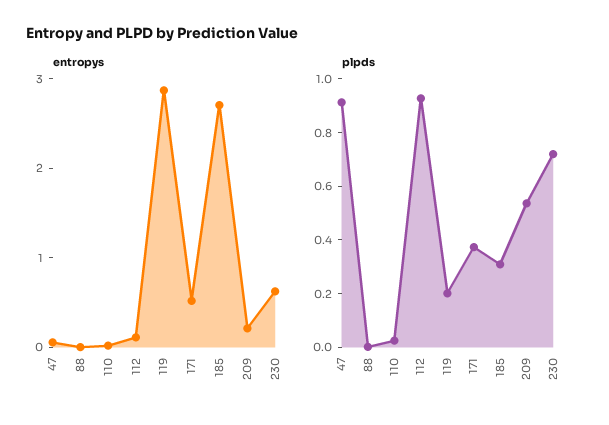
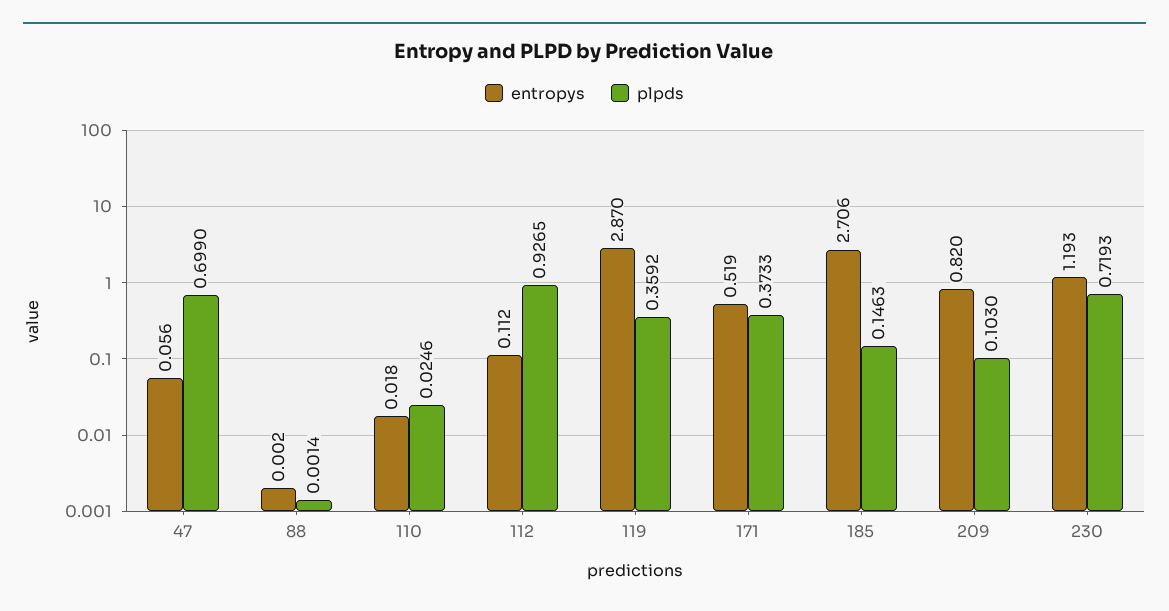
  {
    "entropys": {
      "47": 0.056,
      "88": 0.002,
      "110": 0.018,
      "112": 0.112,
      "119": 2.87,
      "171": 0.519,
      "185": 2.706,
-     "209": 0.2,
+     "209": 0.82,
-     "230": 0.6
+     "230": 1.193
    },
    "plpds": {
-     "47": 0.9,
+     "47": 0.699,
      "88": 0.0014,
      "110": 0.0246,
      "112": 0.9265,
-     "119": 0.2,
+     "119": 0.3592,
      "171": 0.3733,
-     "185": 0.3,
+     "185": 0.1463,
-     "209": 0.55,
+     "209": 0.103,
      "230": 0.7193
    }
  }

